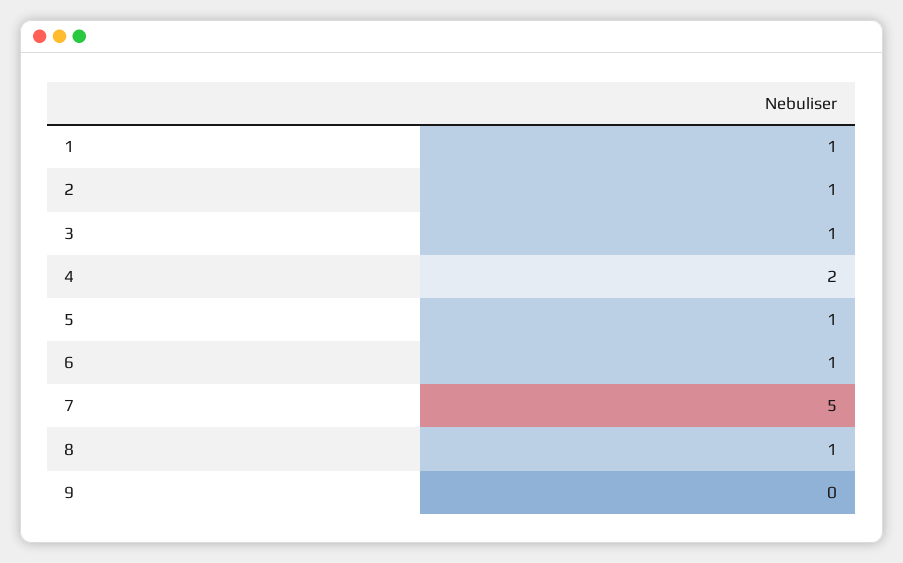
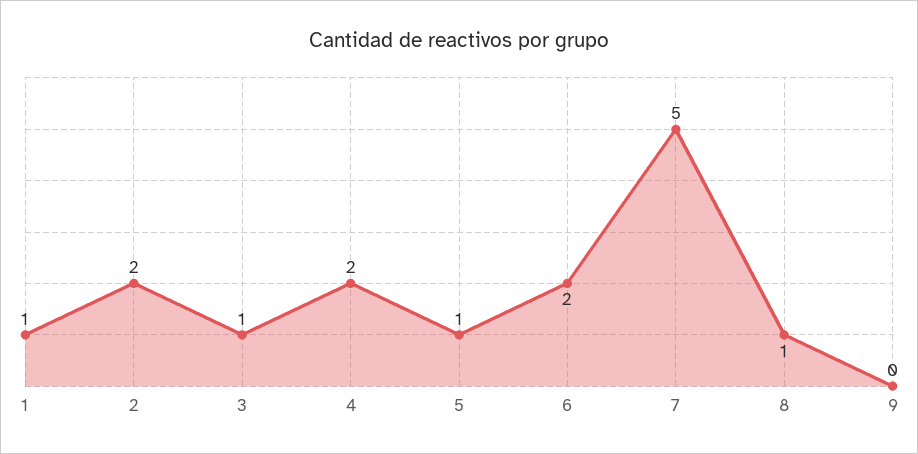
  {
    "1": 1,
-   "2": 1,
+   "2": 2,
    "3": 1,
    "4": 2,
    "5": 1,
-   "6": 1,
+   "6": 2,
    "7": 5,
    "8": 1,
    "9": 0
  }

